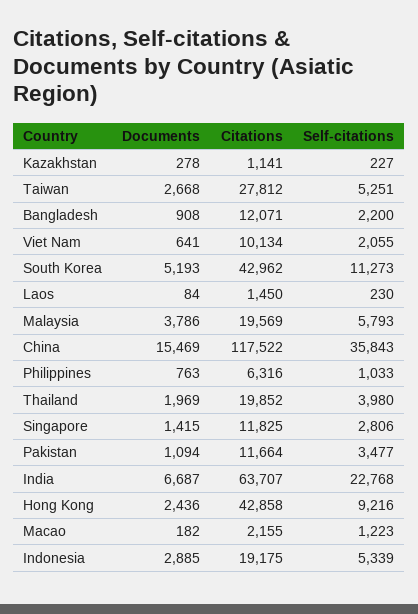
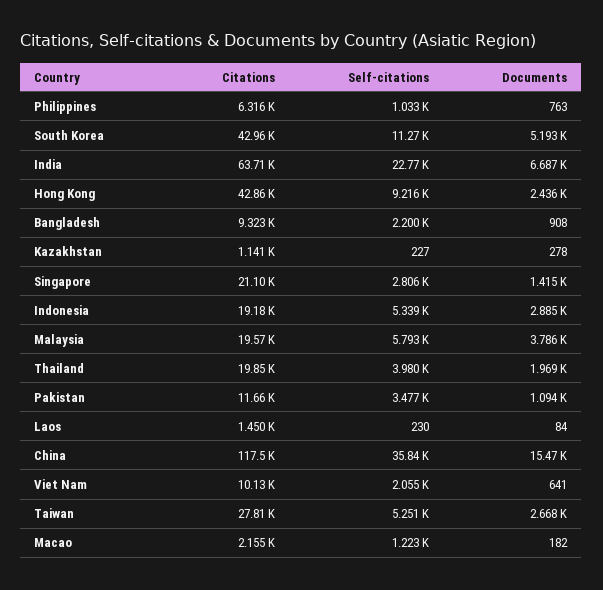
  {
    "Documents": {
      "Kazakhstan": 278,
      "Taiwan": 2668,
      "Bangladesh": 908,
      "Viet Nam": 641,
      "South Korea": 5193,
      "Laos": 84,
      "Malaysia": 3786,
      "China": 15469,
      "Philippines": 763,
      "Thailand": 1969,
      "Singapore": 1415,
      "Pakistan": 1094,
      "India": 6687,
      "Hong Kong": 2436,
      "Macao": 182,
      "Indonesia": 2885
    },
    "Citations": {
      "Kazakhstan": 1141,
      "Taiwan": 27812,
-     "Bangladesh": 12071,
+     "Bangladesh": 9323,
      "Viet Nam": 10134,
      "South Korea": 42962,
      "Laos": 1450,
      "Malaysia": 19569,
      "China": 117522,
      "Philippines": 6316,
      "Thailand": 19852,
-     "Singapore": 11825,
+     "Singapore": 21100,
      "Pakistan": 11664,
      "India": 63707,
      "Hong Kong": 42858,
      "Macao": 2155,
      "Indonesia": 19175
    },
    "Self-citations": {
      "Kazakhstan": 227,
      "Taiwan": 5251,
      "Bangladesh": 2200,
      "Viet Nam": 2055,
      "South Korea": 11273,
      "Laos": 230,
      "Malaysia": 5793,
      "China": 35843,
      "Philippines": 1033,
      "Thailand": 3980,
      "Singapore": 2806,
      "Pakistan": 3477,
      "India": 22768,
      "Hong Kong": 9216,
      "Macao": 1223,
      "Indonesia": 5339
    }
  }

